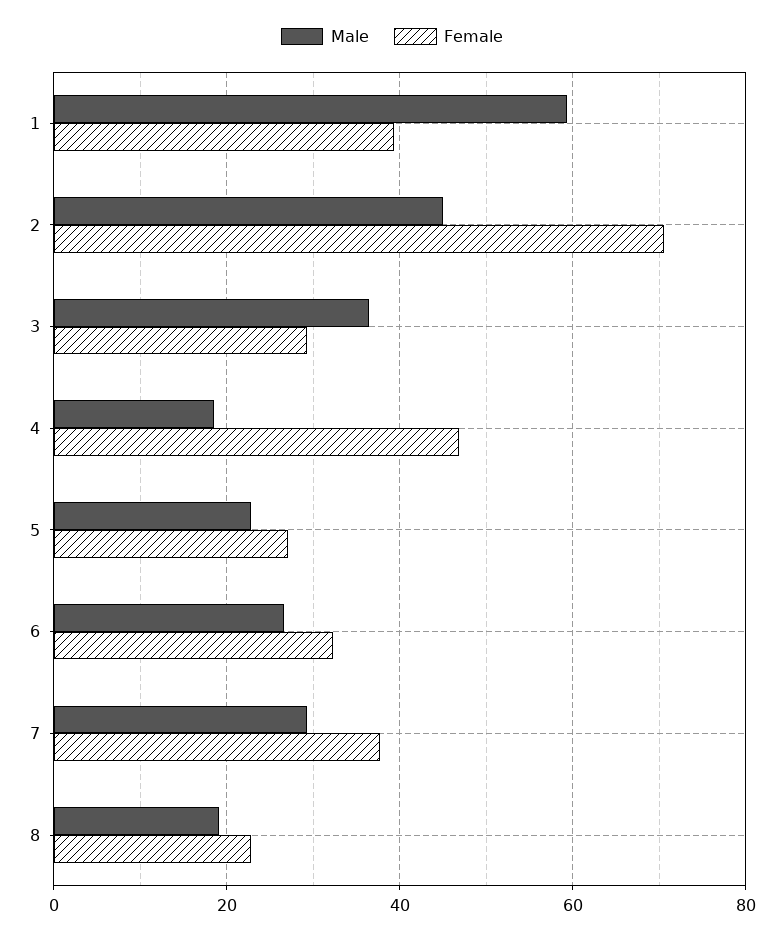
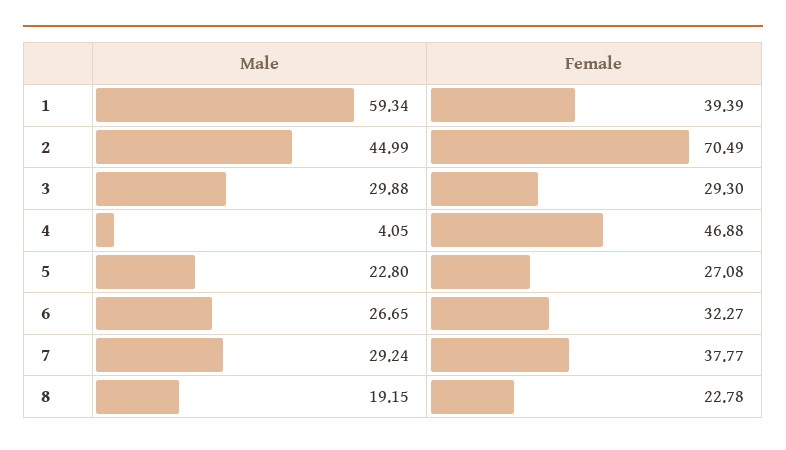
  {
    "Male": {
      "1": 59.34,
      "2": 44.99,
-     "3": 36,
+     "3": 29.88,
-     "4": 18,
+     "4": 4.05,
      "5": 22.8,
      "6": 26.65,
      "7": 29.24,
      "8": 19.15
    },
    "Female": {
      "1": 39.39,
      "2": 70.49,
      "3": 29.3,
      "4": 46.88,
      "5": 27.08,
      "6": 32.27,
      "7": 37.77,
      "8": 22.78
    }
  }

